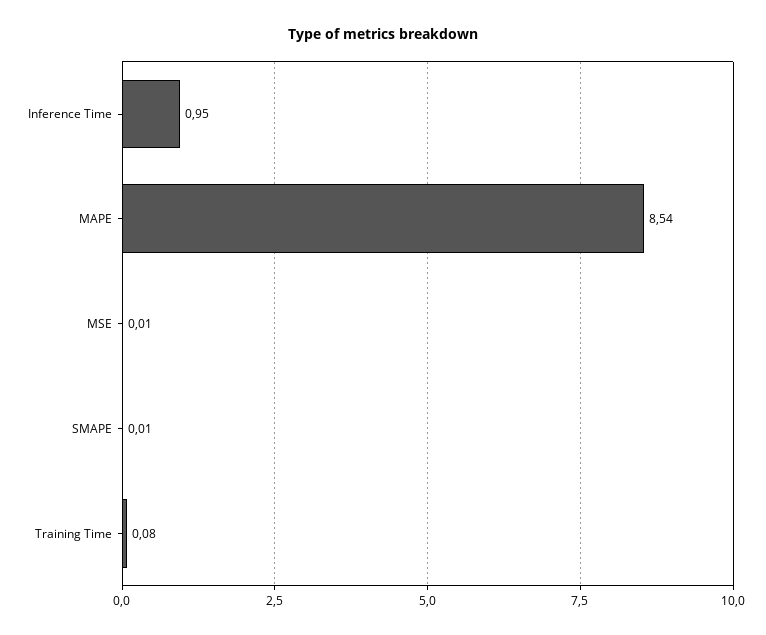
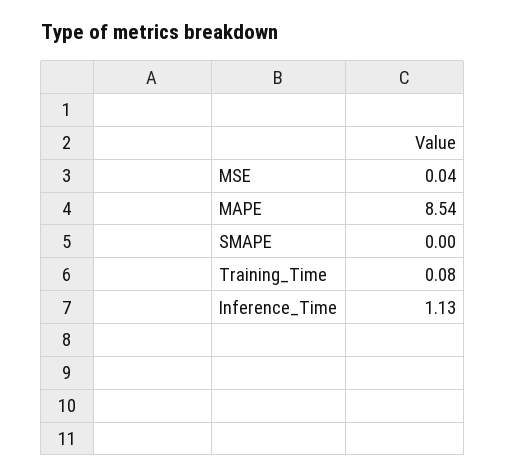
  {
-   "Inference Time": 0.95,
+   "Inference Time": 1.13,
    "MAPE": 8.54,
-   "MSE": 0.01,
+   "MSE": 0.04,
-   "SMAPE": 0.01,
+   "SMAPE": 0,
    "Training Time": 0.08
  }

